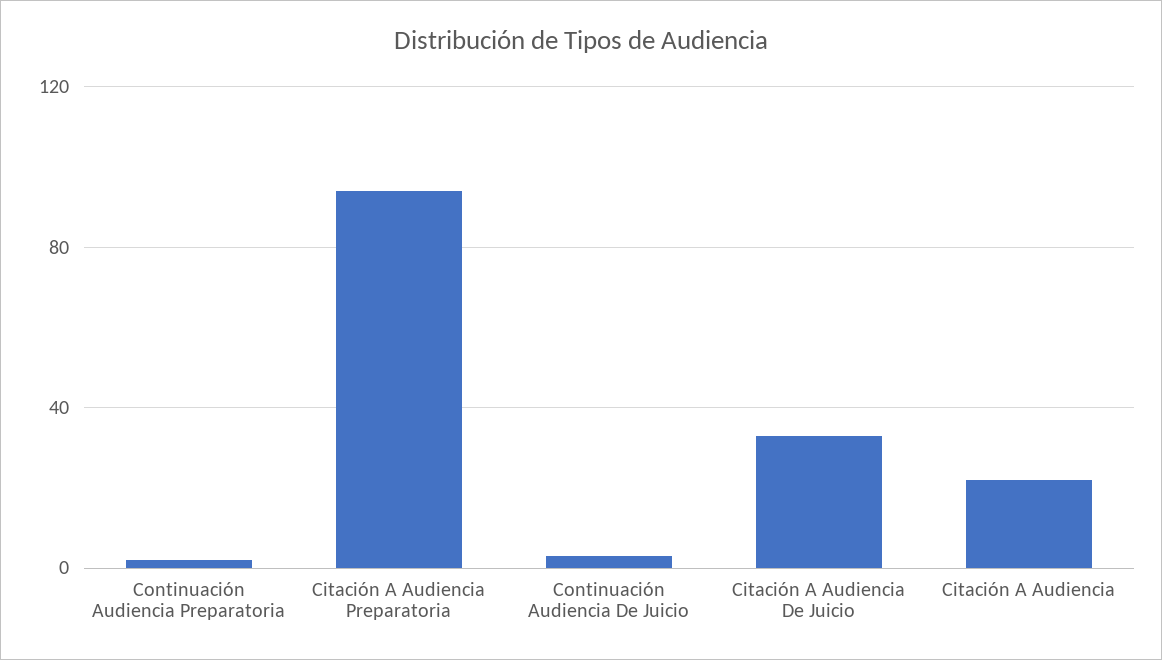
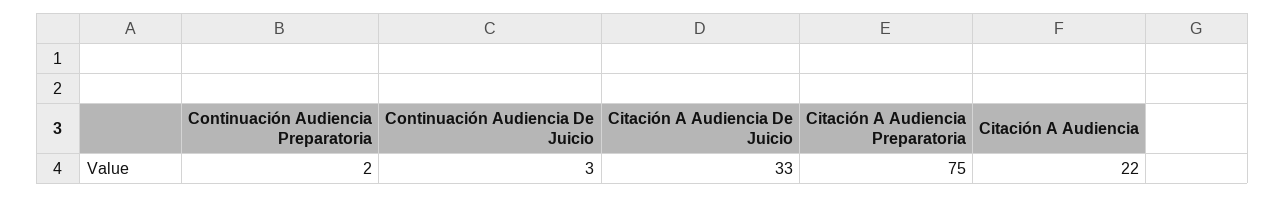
  {
    "Continuación Audiencia Preparatoria": 2,
-   "Citación A Audiencia Preparatoria": 95,
+   "Citación A Audiencia Preparatoria": 75,
    "Continuación Audiencia De Juicio": 3,
    "Citación A Audiencia De Juicio": 33,
    "Citación A Audiencia": 22
  }

